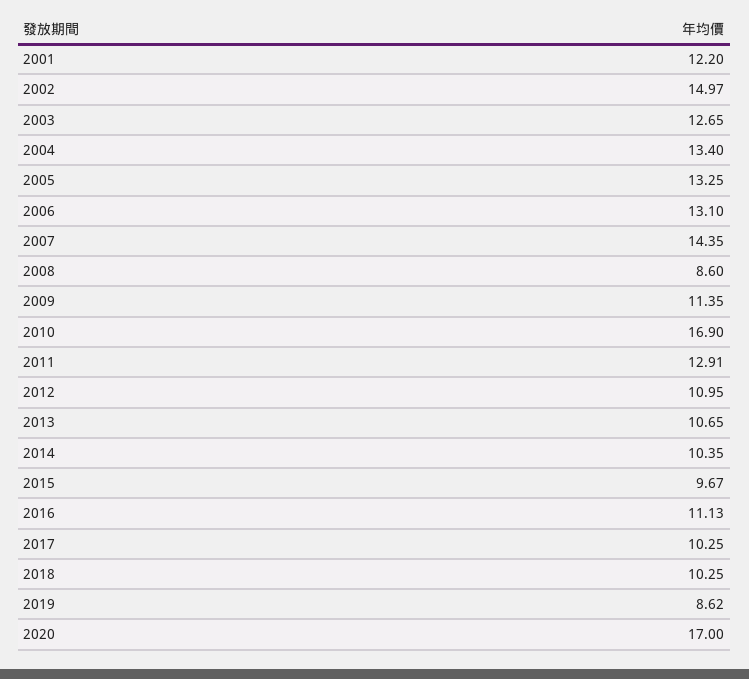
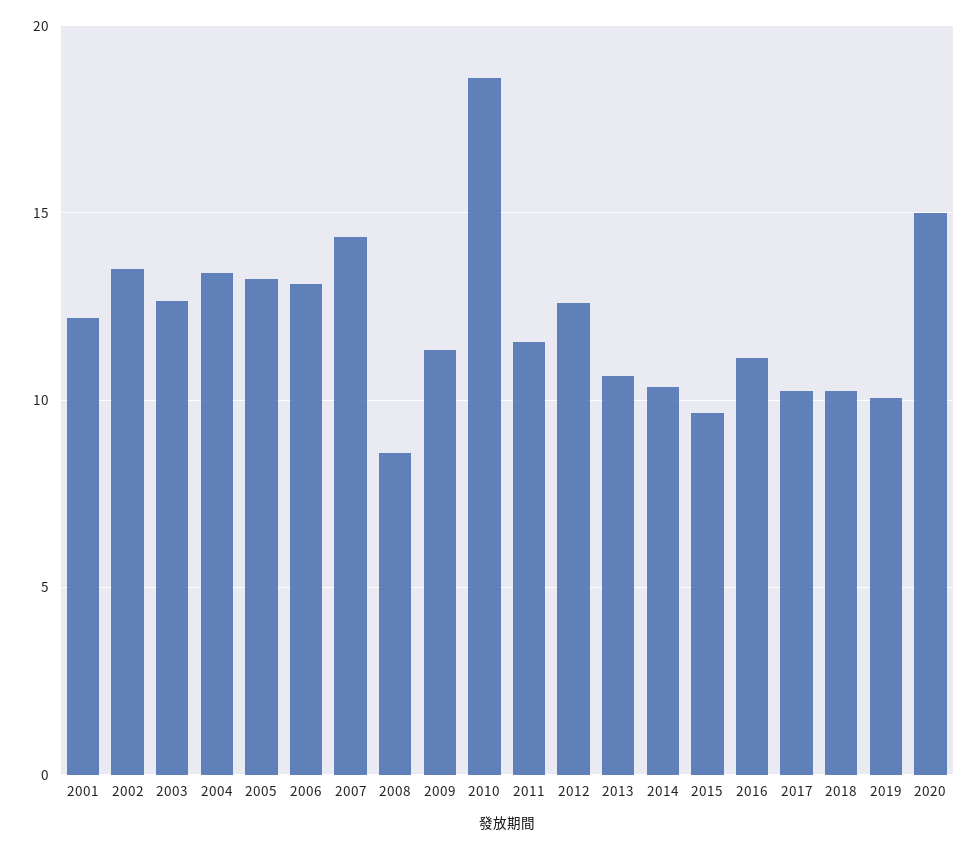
  {
    "2001": 12.2,
-   "2002": 14.97,
+   "2002": 13.5,
    "2003": 12.65,
    "2004": 13.4,
    "2005": 13.25,
    "2006": 13.1,
    "2007": 14.35,
    "2008": 8.6,
    "2009": 11.35,
-   "2010": 16.9,
+   "2010": 18.5,
-   "2011": 12.91,
+   "2011": 11.5,
-   "2012": 10.95,
+   "2012": 12.5,
    "2013": 10.65,
    "2014": 10.35,
    "2015": 9.67,
    "2016": 11.13,
    "2017": 10.25,
    "2018": 10.25,
-   "2019": 8.62,
+   "2019": 10,
-   "2020": 17
+   "2020": 15
  }

